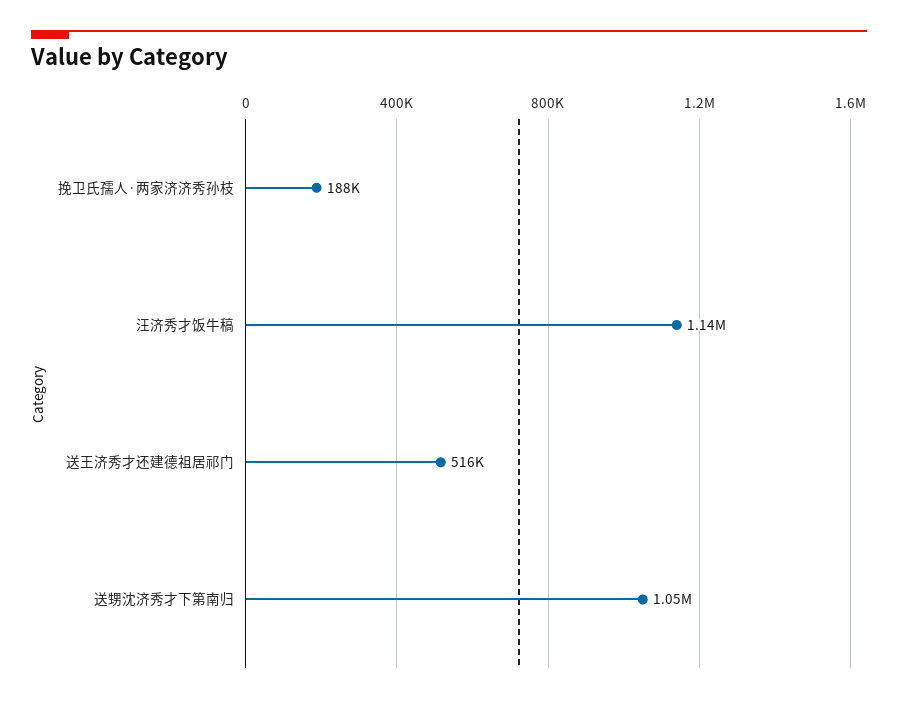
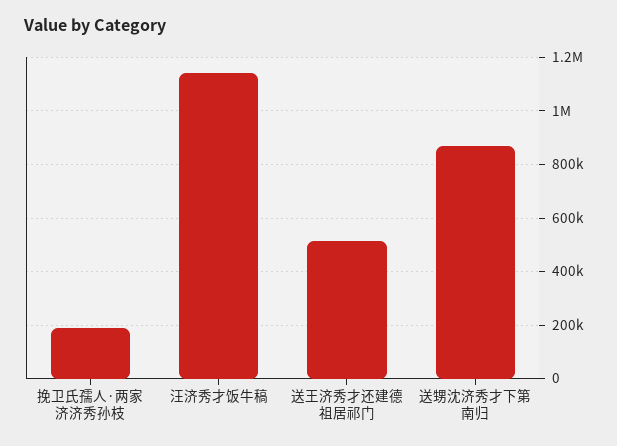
  {
    "挽卫氏孺人·两家济济秀孙枝": 188000,
    "汪济秀才饭牛稿": 1140000,
    "送王济秀才还建德祖居祁门": 516000,
-   "送甥沈济秀才下第南归": 1050000
+   "送甥沈济秀才下第南归": 875000
  }

